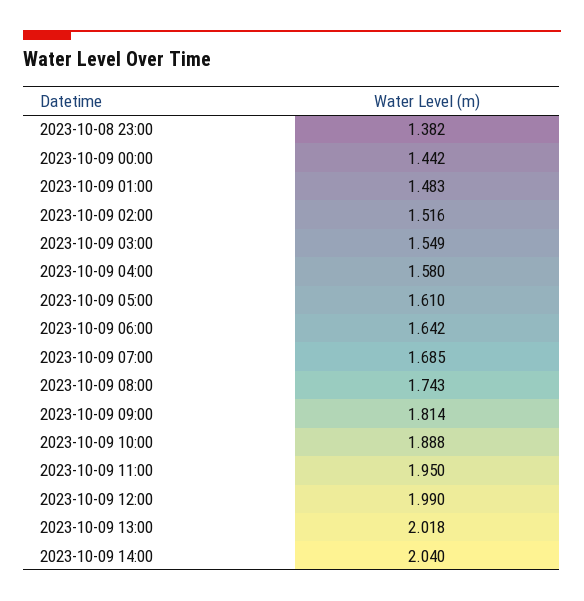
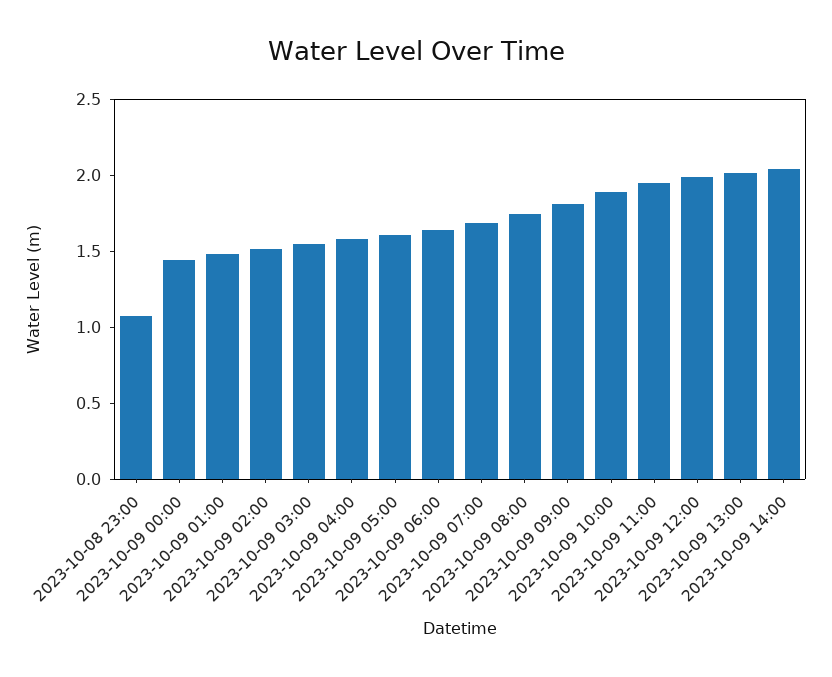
  {
-   "2023-10-08 23:00": 1.382,
+   "2023-10-08 23:00": 1.1,
    "2023-10-09 00:00": 1.442,
    "2023-10-09 01:00": 1.483,
    "2023-10-09 02:00": 1.516,
    "2023-10-09 03:00": 1.549,
    "2023-10-09 04:00": 1.58,
    "2023-10-09 05:00": 1.61,
    "2023-10-09 06:00": 1.642,
    "2023-10-09 07:00": 1.685,
    "2023-10-09 08:00": 1.743,
    "2023-10-09 09:00": 1.814,
    "2023-10-09 10:00": 1.888,
    "2023-10-09 11:00": 1.95,
    "2023-10-09 12:00": 1.99,
    "2023-10-09 13:00": 2.018,
    "2023-10-09 14:00": 2.04
  }

